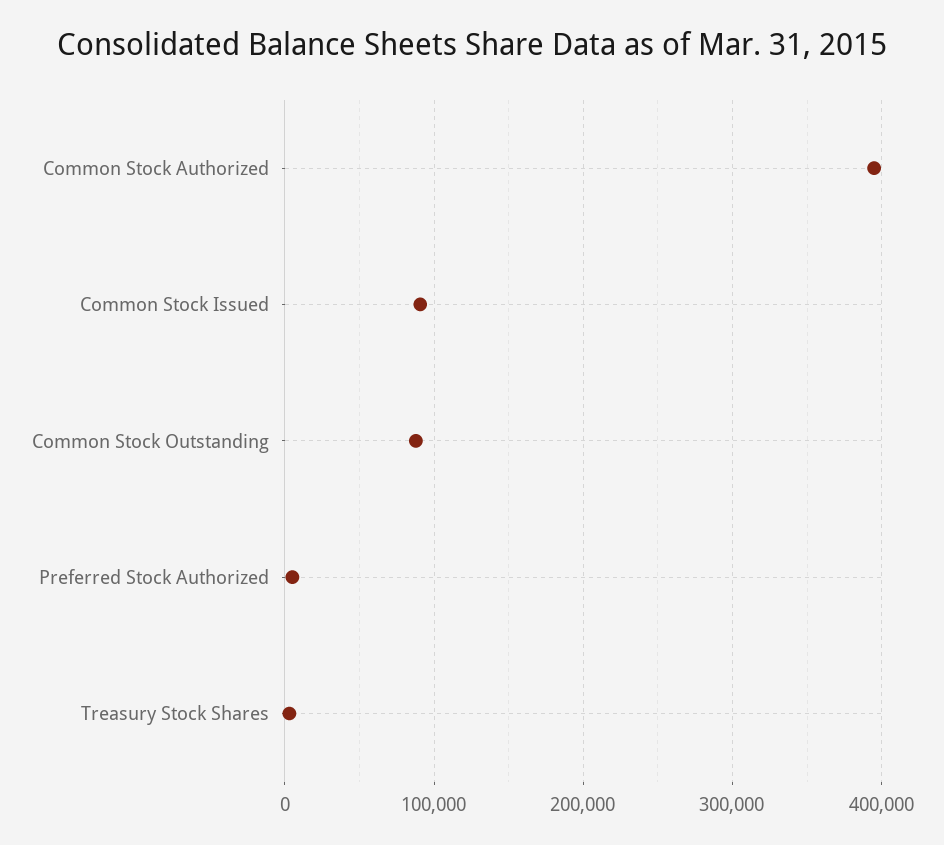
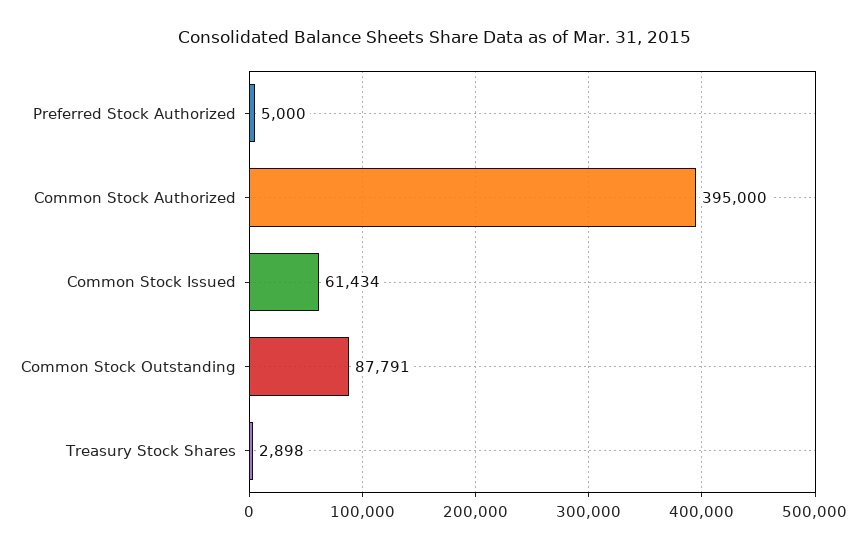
  {
    "Common Stock Authorized": 395000,
-   "Common Stock Issued": 90000,
+   "Common Stock Issued": 61434,
    "Common Stock Outstanding": 87791,
    "Preferred Stock Authorized": 5000,
    "Treasury Stock Shares": 2898
  }

